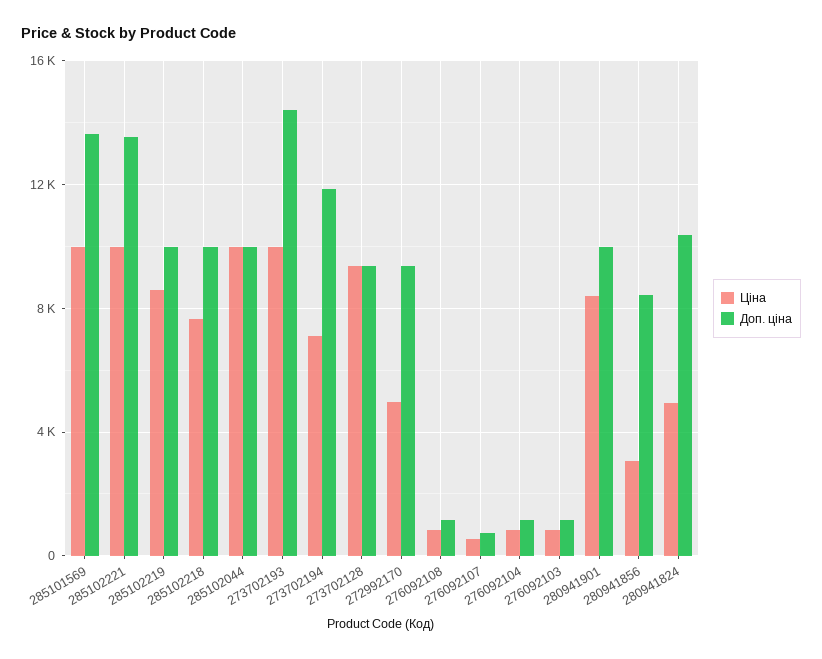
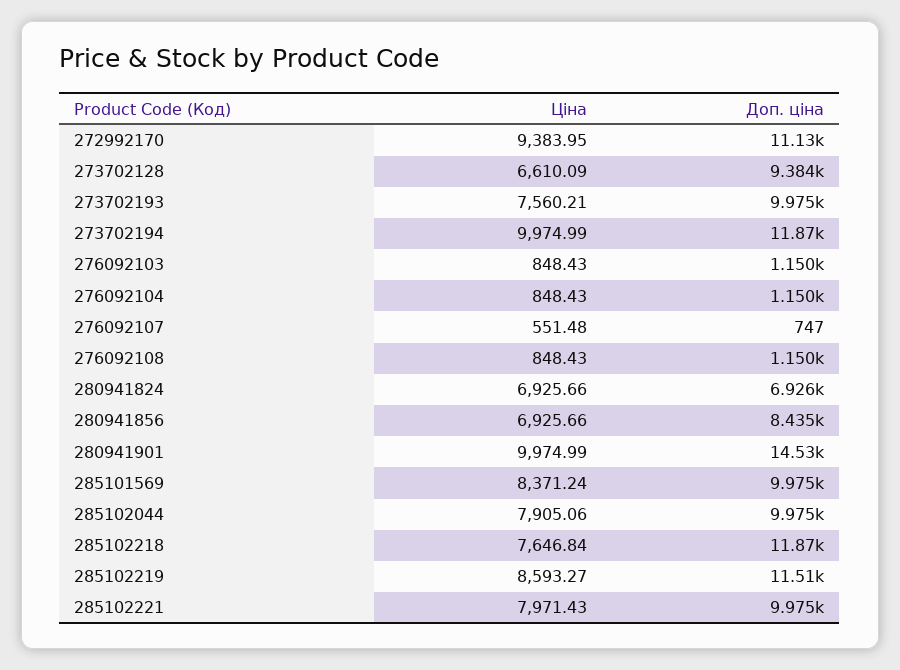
  {
    "Ціна": {
-     "285101569": 10000,
+     "285101569": 8371.24,
-     "285102221": 10000,
+     "285102221": 7971.43,
      "285102219": 8593.27,
      "285102218": 7646.84,
-     "285102044": 10000,
+     "285102044": 7905.06,
-     "273702193": 10000,
+     "273702193": 7560.21,
-     "273702194": 7000,
+     "273702194": 9974.99,
-     "273702128": 9500,
+     "273702128": 6610.09,
-     "272992170": 5000,
+     "272992170": 9383.95,
      "276092108": 848.43,
      "276092107": 551.48,
      "276092104": 848.43,
      "276092103": 848.43,
-     "280941901": 8500,
+     "280941901": 9974.99,
-     "280941856": 3000,
+     "280941856": 6925.66,
-     "280941824": 5000
+     "280941824": 6925.66
    },
    "Доп. ціна": {
-     "285101569": 13500,
+     "285101569": 9975,
-     "285102221": 13500,
+     "285102221": 9975,
-     "285102219": 10000,
+     "285102219": 11510,
-     "285102218": 10000,
+     "285102218": 11870,
      "285102044": 9975,
-     "273702193": 14500,
+     "273702193": 9975,
      "273702194": 11870,
      "273702128": 9384,
-     "272992170": 9500,
+     "272992170": 11130,
      "276092108": 1150,
      "276092107": 747,
      "276092104": 1150,
      "276092103": 1150,
-     "280941901": 10000,
+     "280941901": 14530,
      "280941856": 8435,
-     "280941824": 10500
+     "280941824": 6926
    }
  }

